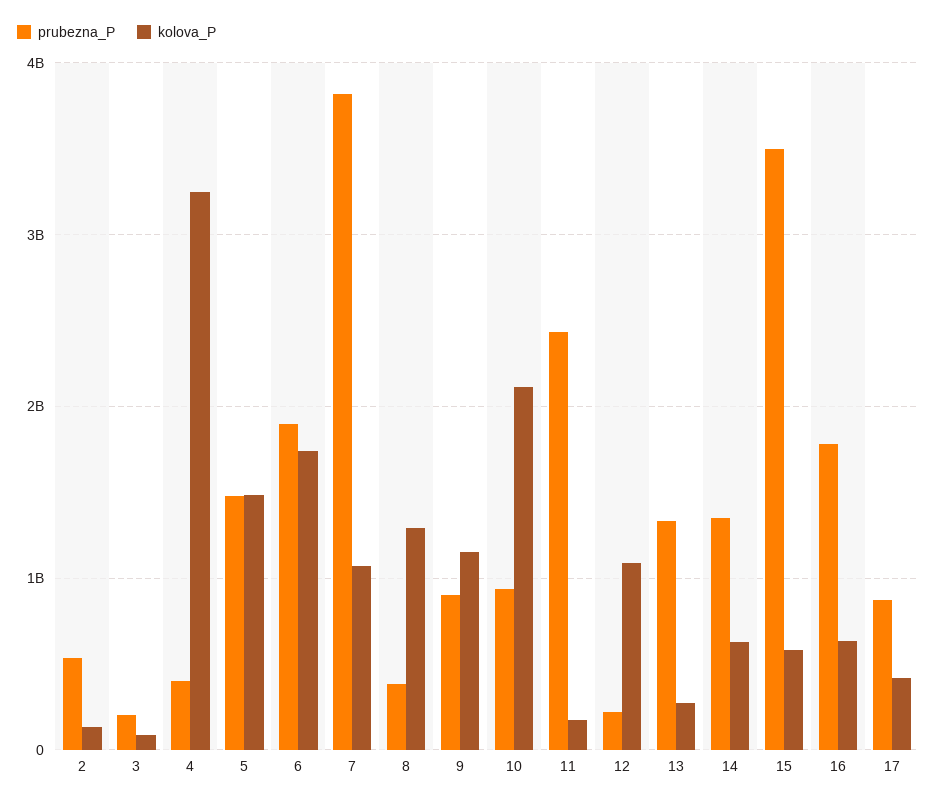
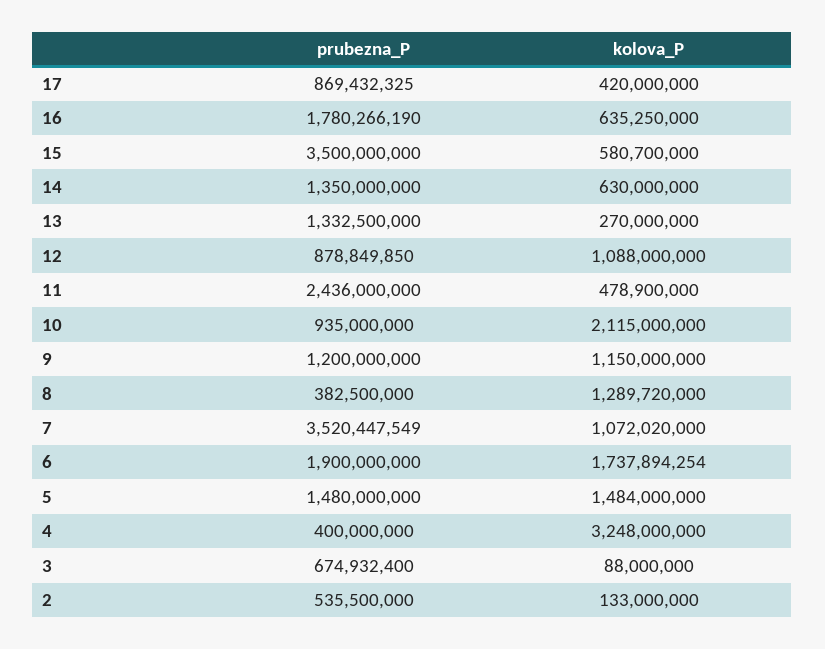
  {
    "prubezna_P": {
      "2": 535500000,
-     "3": 200000000,
+     "3": 674932400,
      "4": 400000000,
      "5": 1480000000,
      "6": 1900000000,
-     "7": 3800000000,
+     "7": 3520447549,
      "8": 382500000,
-     "9": 900000000,
+     "9": 1200000000,
      "10": 935000000,
      "11": 2436000000,
-     "12": 200000000,
+     "12": 878849850,
      "13": 1332500000,
      "14": 1350000000,
      "15": 3500000000,
      "16": 1780266190,
      "17": 869432325
    },
    "kolova_P": {
      "2": 133000000,
      "3": 88000000,
      "4": 3248000000,
      "5": 1484000000,
      "6": 1737894254,
      "7": 1072020000,
      "8": 1289720000,
      "9": 1150000000,
      "10": 2115000000,
-     "11": 200000000,
+     "11": 478900000,
      "12": 1088000000,
      "13": 270000000,
      "14": 630000000,
      "15": 580700000,
      "16": 635250000,
      "17": 420000000
    }
  }

